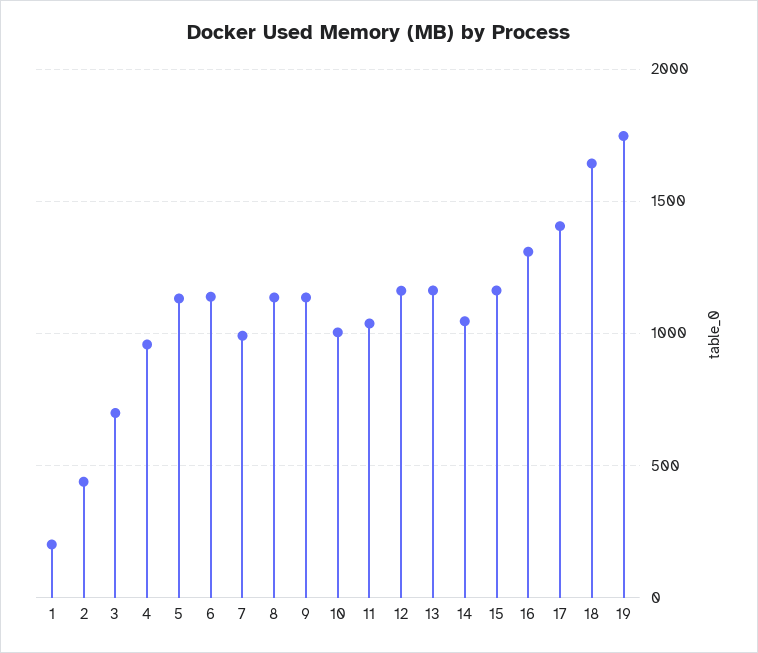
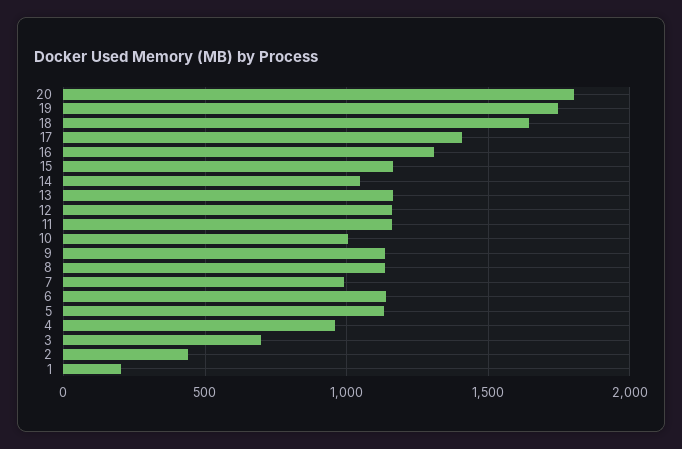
  {
    "1": 200,
    "2": 450,
    "3": 700,
    "4": 950,
    "5": 1150,
    "6": 1150,
    "7": 1000,
    "8": 1150,
    "9": 1150,
    "10": 1000,
-   "11": 1050,
+   "11": 1150,
    "12": 1150,
    "13": 1150,
    "14": 1050,
    "15": 1150,
    "16": 1300,
    "17": 1400,
    "18": 1650,
-   "19": 1750
+   "19": 1750,
+   "20": 1800
  }

